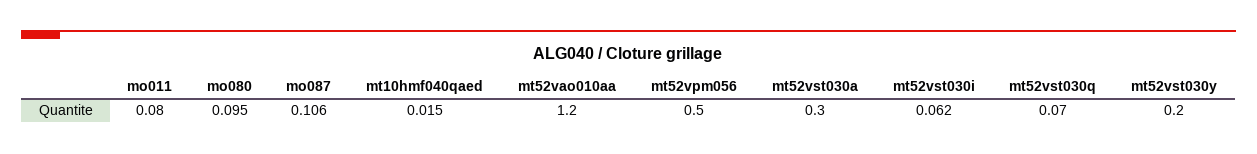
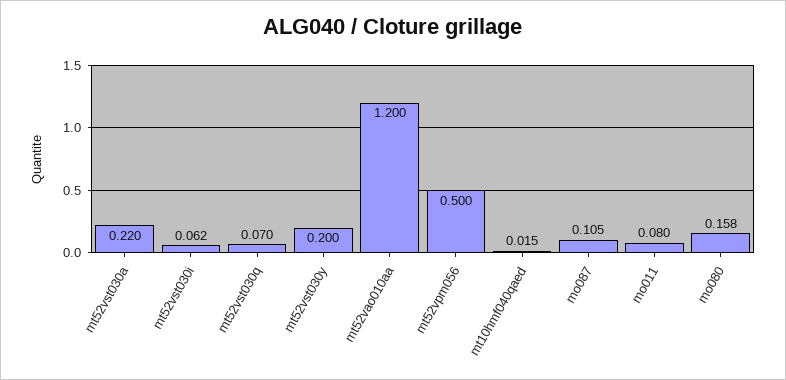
  {
    "mo011": 0.08,
-   "mo080": 0.095,
+   "mo080": 0.158,
-   "mo087": 0.106,
+   "mo087": 0.105,
    "mt10hmf040qaed": 0.015,
    "mt52vao010aa": 1.2,
    "mt52vpm056": 0.5,
-   "mt52vst030a": 0.3,
+   "mt52vst030a": 0.22,
    "mt52vst030i": 0.062,
    "mt52vst030q": 0.07,
    "mt52vst030y": 0.2
  }

